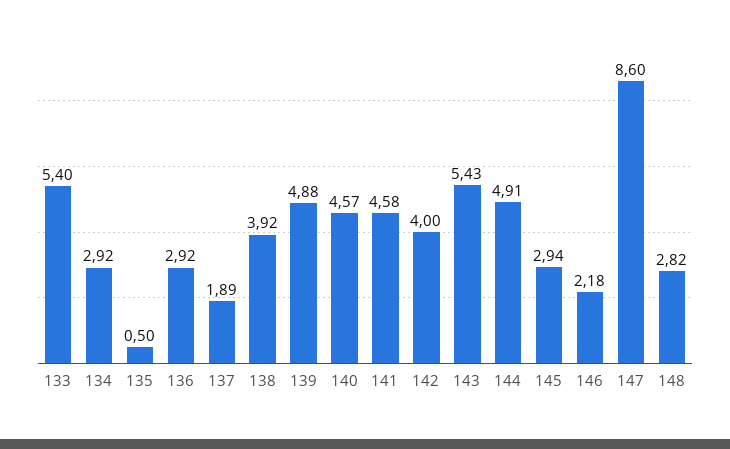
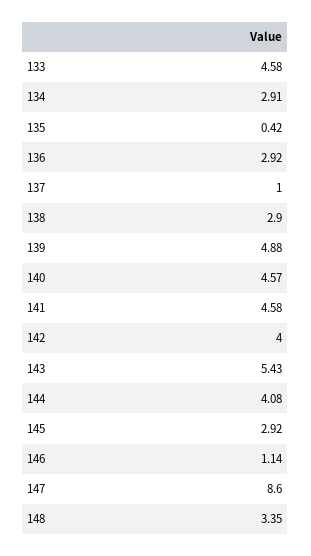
  {
-   "133": 5.4,
+   "133": 4.58,
-   "134": 2.92,
+   "134": 2.91,
-   "135": 0.5,
+   "135": 0.42,
    "136": 2.92,
-   "137": 1.89,
+   "137": 1,
-   "138": 3.92,
+   "138": 2.9,
    "139": 4.88,
    "140": 4.57,
    "141": 4.58,
    "142": 4,
    "143": 5.43,
-   "144": 4.91,
+   "144": 4.08,
-   "145": 2.94,
+   "145": 2.92,
-   "146": 2.18,
+   "146": 1.14,
    "147": 8.6,
-   "148": 2.82
+   "148": 3.35
  }

